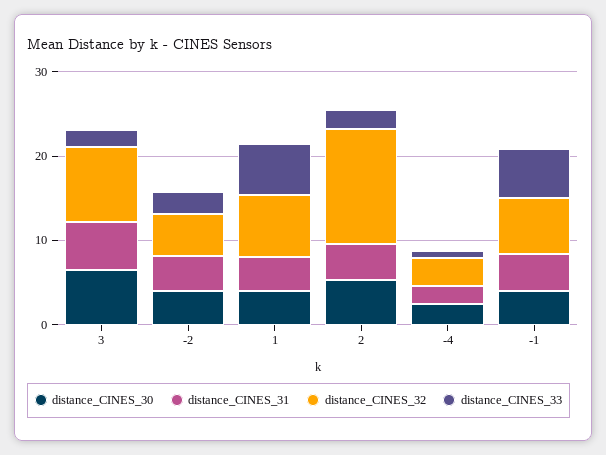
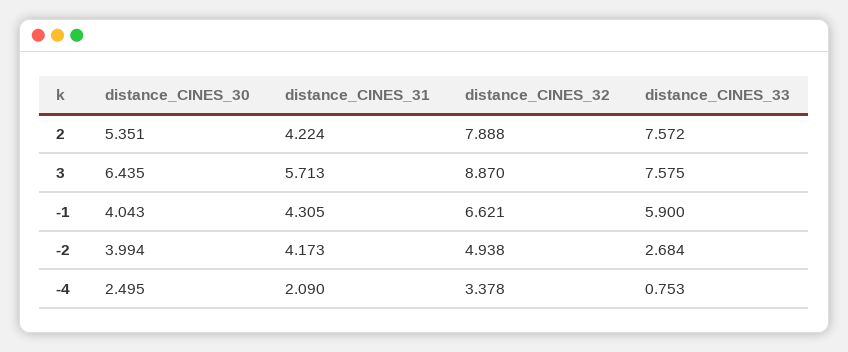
  {
    "distance_CINES_30": {
      "3": 6.435,
      "-2": 3.994,
-     "1": 4,
      "2": 5.351,
      "-4": 2.495,
      "-1": 4.043
    },
    "distance_CINES_31": {
      "3": 5.713,
      "-2": 4.173,
-     "1": 4,
      "2": 4.224,
      "-4": 2.09,
      "-1": 4.305
    },
    "distance_CINES_32": {
      "3": 8.87,
      "-2": 4.938,
-     "1": 8,
-     "2": 14,
+     "2": 7.888,
      "-4": 3.378,
      "-1": 6.621
    },
    "distance_CINES_33": {
-     "3": 2,
+     "3": 7.575,
      "-2": 2.684,
-     "1": 6,
-     "2": 2,
+     "2": 7.572,
      "-4": 0.753,
      "-1": 5.9
    }
  }

